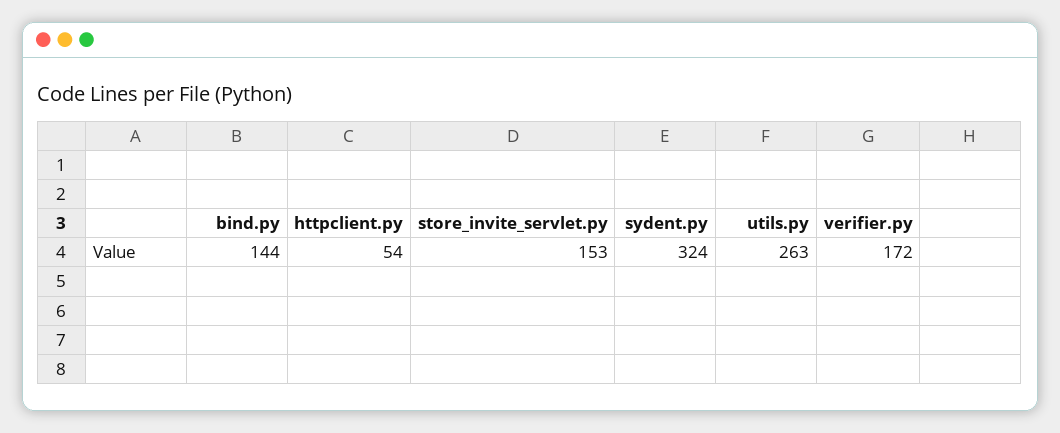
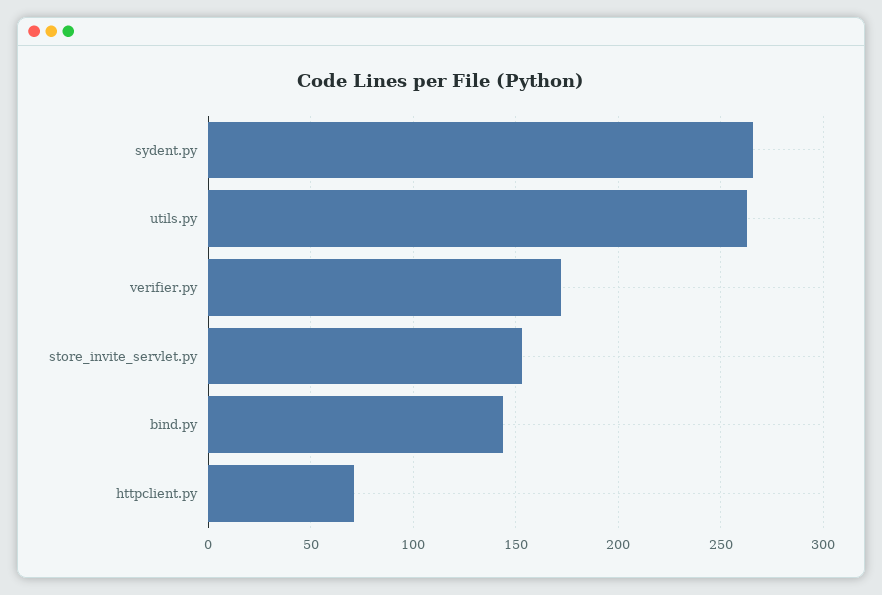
  {
    "bind.py": 144,
-   "httpclient.py": 54,
+   "httpclient.py": 70,
    "store_invite_servlet.py": 153,
-   "sydent.py": 324,
+   "sydent.py": 265,
    "utils.py": 263,
    "verifier.py": 172
  }

